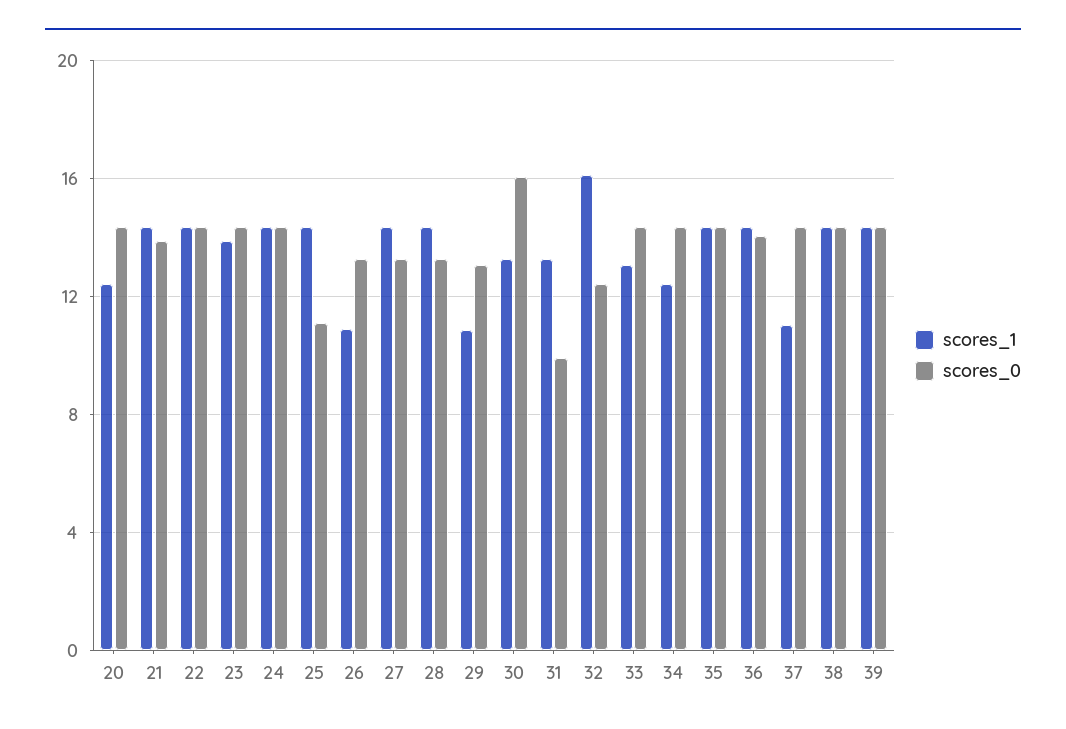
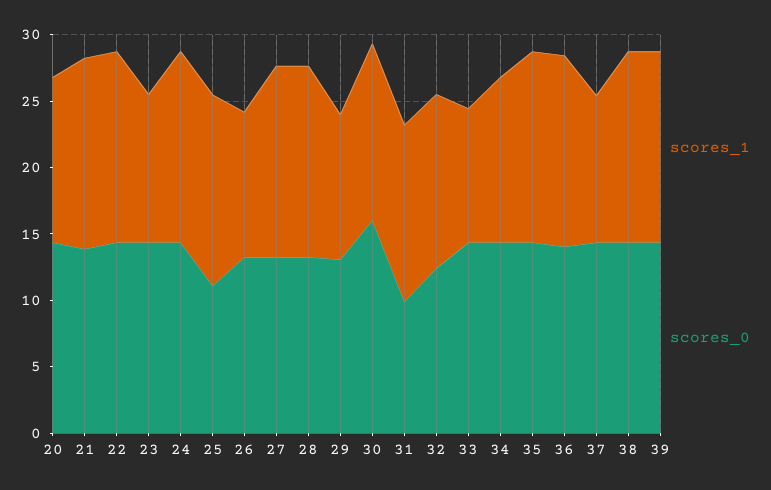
  {
    "scores_1": {
      "20": 12.5,
      "21": 14.5,
      "22": 14.5,
-     "23": 14,
+     "23": 11,
      "24": 14.5,
      "25": 14.5,
      "26": 11,
      "27": 14.5,
      "28": 14.5,
      "29": 11,
      "30": 13.5,
      "31": 13.5,
-     "32": 16,
+     "32": 13,
-     "33": 13,
+     "33": 10,
      "34": 12.5,
      "35": 14.5,
      "36": 14.5,
      "37": 11,
      "38": 14.5,
      "39": 14.5
    },
    "scores_0": {
      "20": 14.5,
      "21": 14,
      "22": 14.5,
      "23": 14.5,
      "24": 14.5,
      "25": 11,
      "26": 13.5,
      "27": 13.5,
      "28": 13.5,
      "29": 13,
      "30": 16,
      "31": 10,
      "32": 12.5,
      "33": 14.5,
      "34": 14.5,
      "35": 14.5,
      "36": 14,
      "37": 14.5,
      "38": 14.5,
      "39": 14.5
    }
  }

